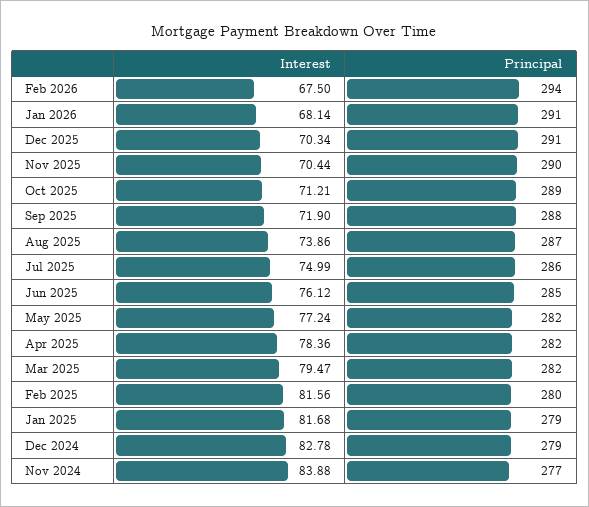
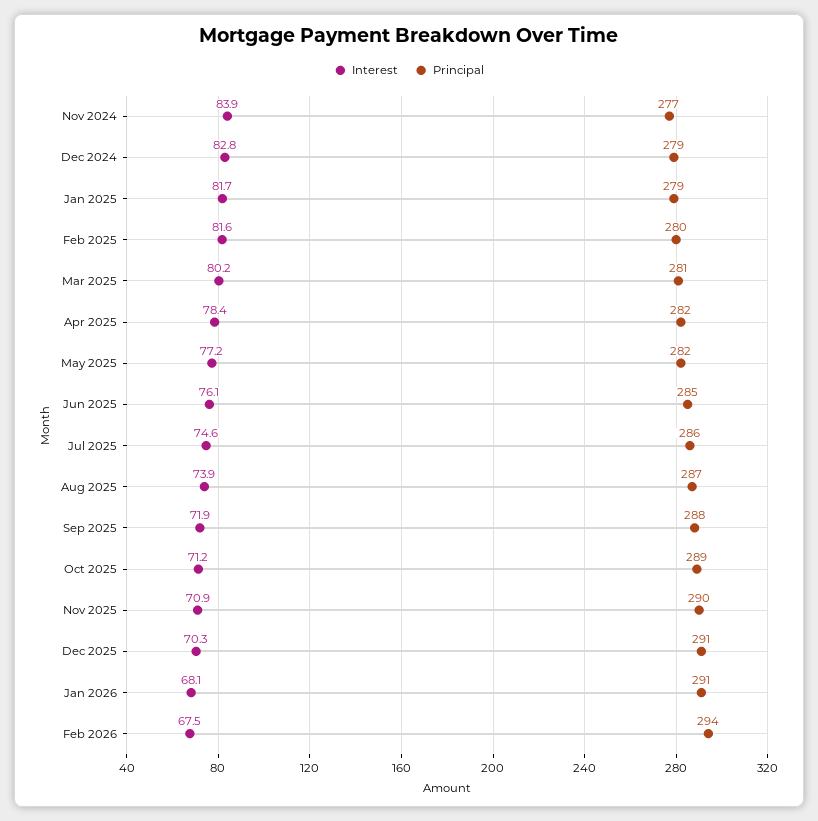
  {
    "Interest": {
      "Feb 2026": 67.5,
      "Jan 2026": 68.14,
      "Dec 2025": 70.34,
-     "Nov 2025": 70.44,
+     "Nov 2025": 70.9,
      "Oct 2025": 71.21,
      "Sep 2025": 71.9,
      "Aug 2025": 73.86,
-     "Jul 2025": 74.99,
+     "Jul 2025": 74.6,
      "Jun 2025": 76.12,
      "May 2025": 77.24,
      "Apr 2025": 78.36,
-     "Mar 2025": 79.47,
+     "Mar 2025": 80.2,
      "Feb 2025": 81.56,
      "Jan 2025": 81.68,
      "Dec 2024": 82.78,
      "Nov 2024": 83.88
    },
    "Principal": {
      "Feb 2026": 294,
      "Jan 2026": 291,
      "Dec 2025": 291,
      "Nov 2025": 290,
      "Oct 2025": 289,
      "Sep 2025": 288,
      "Aug 2025": 287,
      "Jul 2025": 286,
      "Jun 2025": 285,
      "May 2025": 282,
      "Apr 2025": 282,
-     "Mar 2025": 282,
+     "Mar 2025": 281,
      "Feb 2025": 280,
      "Jan 2025": 279,
      "Dec 2024": 279,
      "Nov 2024": 277
    }
  }

